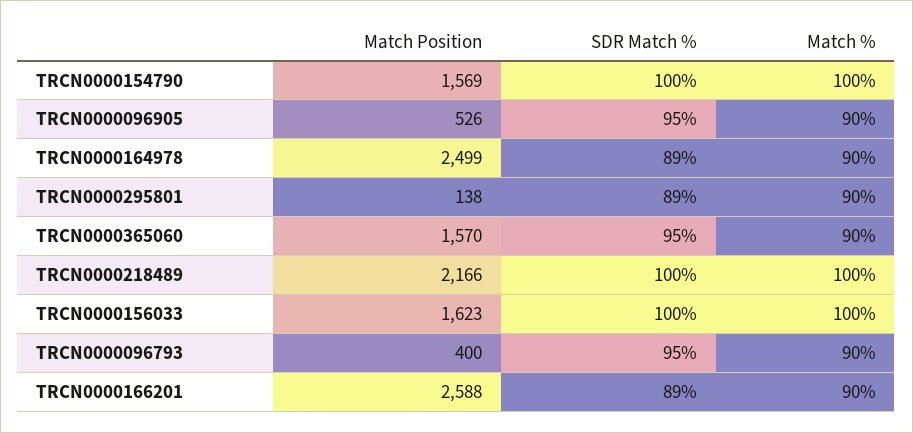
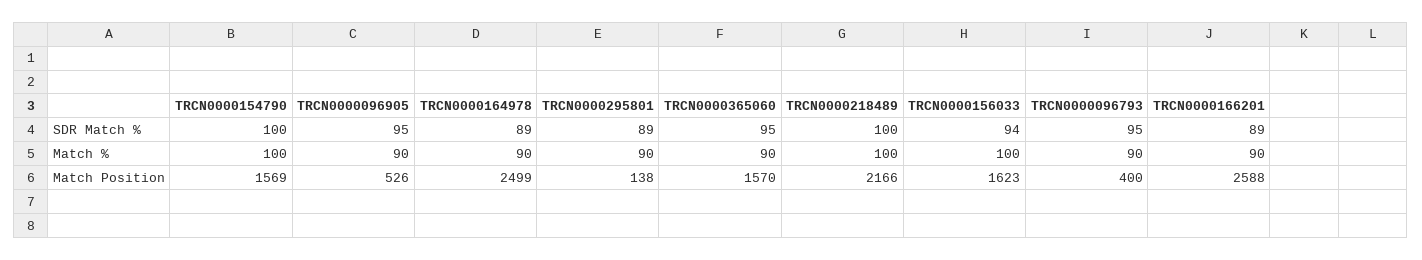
  {
    "Match Position": {
      "TRCN0000154790": 1569,
      "TRCN0000096905": 526,
      "TRCN0000164978": 2499,
      "TRCN0000295801": 138,
      "TRCN0000365060": 1570,
      "TRCN0000218489": 2166,
      "TRCN0000156033": 1623,
      "TRCN0000096793": 400,
      "TRCN0000166201": 2588
    },
    "SDR Match %": {
      "TRCN0000154790": 100,
      "TRCN0000096905": 95,
      "TRCN0000164978": 89,
      "TRCN0000295801": 89,
      "TRCN0000365060": 95,
      "TRCN0000218489": 100,
-     "TRCN0000156033": 100,
+     "TRCN0000156033": 94,
      "TRCN0000096793": 95,
      "TRCN0000166201": 89
    },
    "Match %": {
      "TRCN0000154790": 100,
      "TRCN0000096905": 90,
      "TRCN0000164978": 90,
      "TRCN0000295801": 90,
      "TRCN0000365060": 90,
      "TRCN0000218489": 100,
      "TRCN0000156033": 100,
      "TRCN0000096793": 90,
      "TRCN0000166201": 90
    }
  }

